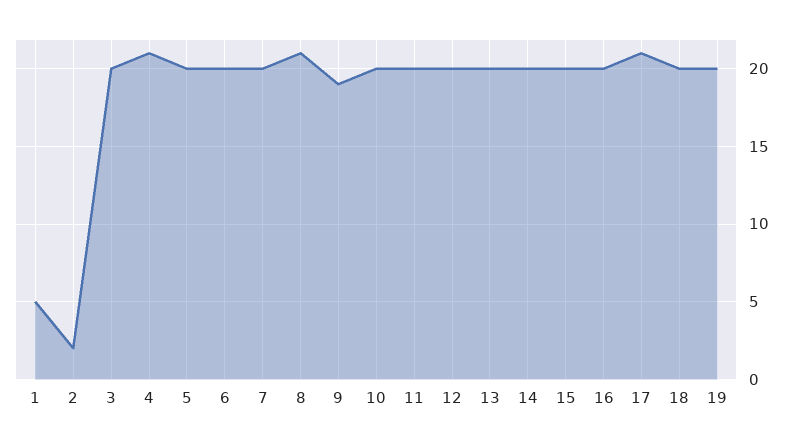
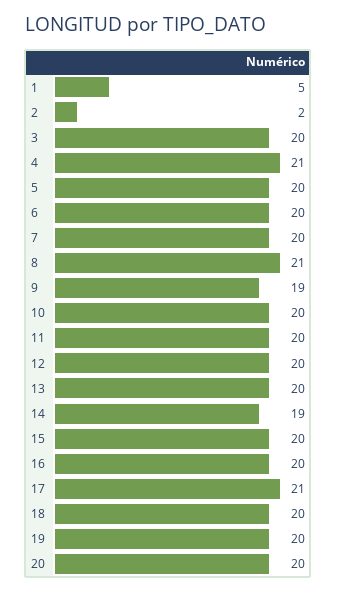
  {
    "1": 5,
    "2": 2,
    "3": 20,
    "4": 21,
    "5": 20,
    "6": 20,
    "7": 20,
    "8": 21,
    "9": 19,
    "10": 20,
    "11": 20,
    "12": 20,
    "13": 20,
-   "14": 20,
+   "14": 19,
    "15": 20,
    "16": 20,
    "17": 21,
    "18": 20,
-   "19": 20
+   "19": 20,
+   "20": 20
  }

